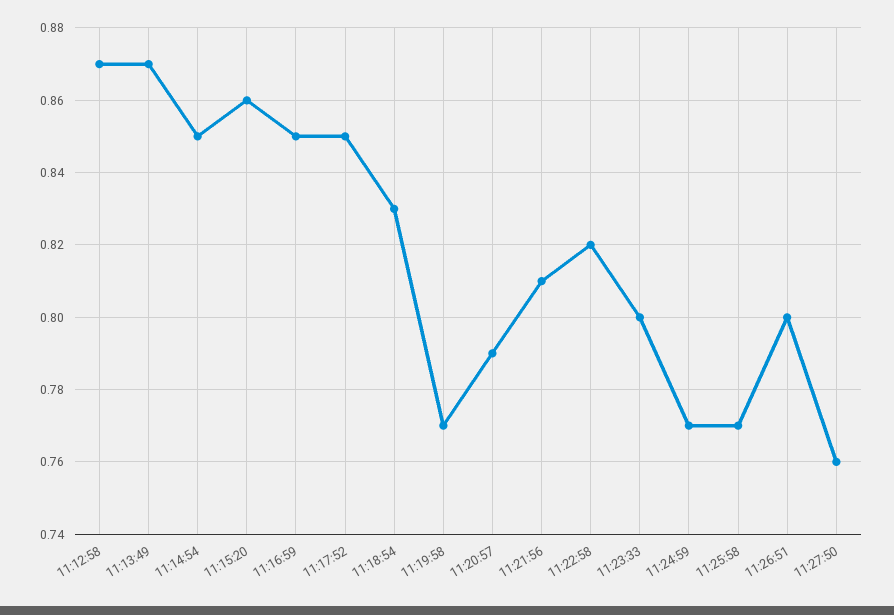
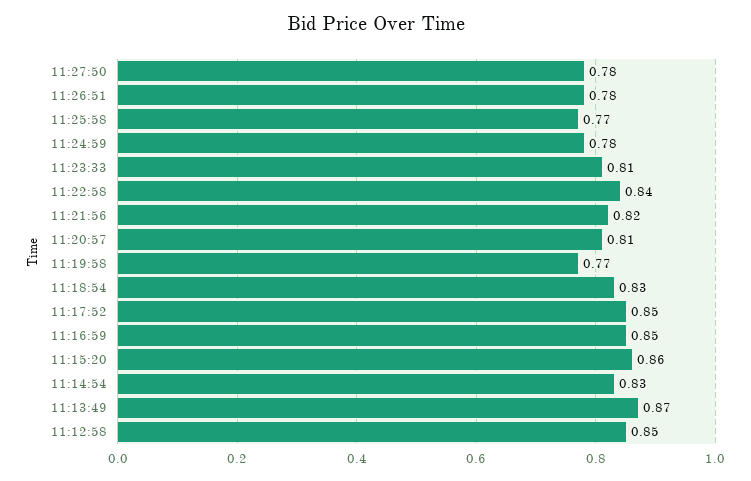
  {
-   "11:12:58": 0.87,
+   "11:12:58": 0.85,
    "11:13:49": 0.87,
-   "11:14:54": 0.85,
+   "11:14:54": 0.83,
    "11:15:20": 0.86,
    "11:16:59": 0.85,
    "11:17:52": 0.85,
    "11:18:54": 0.83,
    "11:19:58": 0.77,
-   "11:20:57": 0.79,
+   "11:20:57": 0.81,
-   "11:21:56": 0.81,
+   "11:21:56": 0.82,
-   "11:22:58": 0.82,
+   "11:22:58": 0.84,
-   "11:23:33": 0.8,
+   "11:23:33": 0.81,
-   "11:24:59": 0.77,
+   "11:24:59": 0.78,
    "11:25:58": 0.77,
-   "11:26:51": 0.8,
+   "11:26:51": 0.78,
-   "11:27:50": 0.76
+   "11:27:50": 0.78
  }

